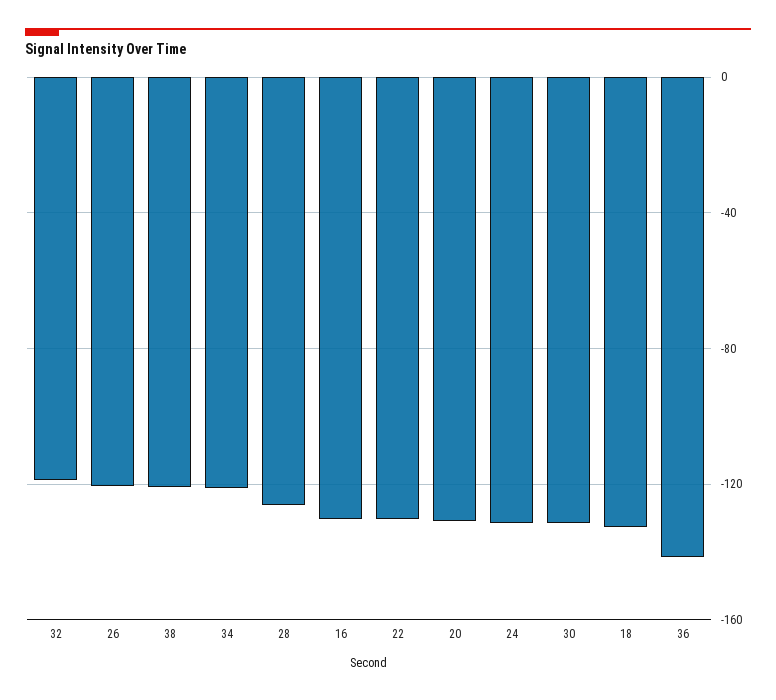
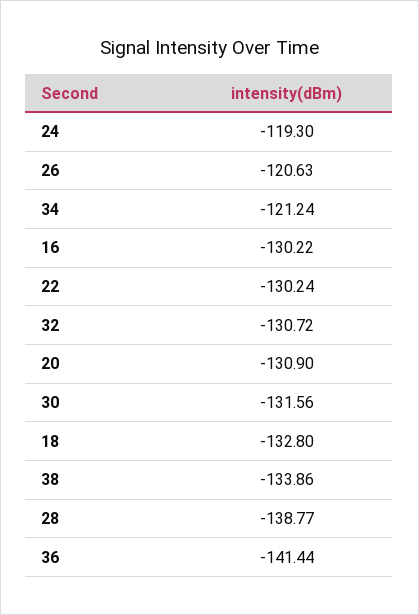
  {
-   "32": -120,
+   "32": -130.72,
    "26": -120.63,
-   "38": -120,
+   "38": -133.86,
    "34": -121.24,
-   "28": -125,
+   "28": -138.77,
    "16": -130.22,
    "22": -130.24,
    "20": -130.9,
-   "24": -130,
+   "24": -119.3,
    "30": -131.56,
    "18": -132.8,
    "36": -141.44
  }

